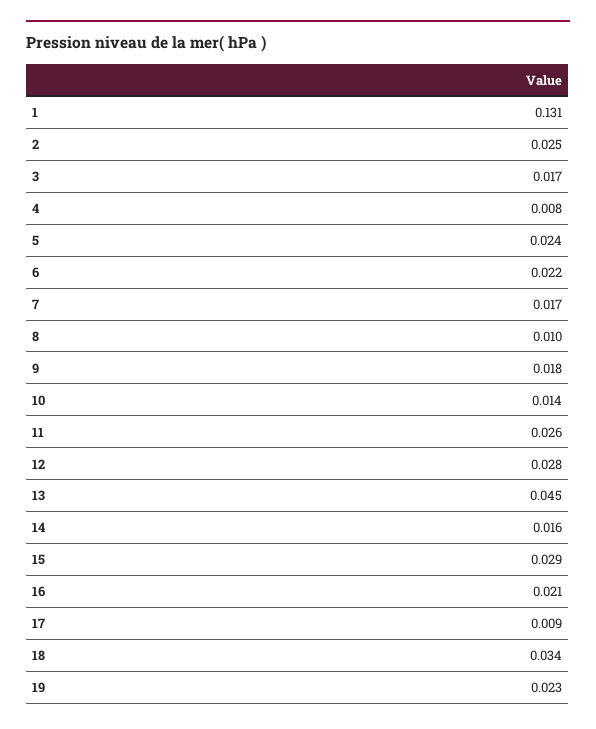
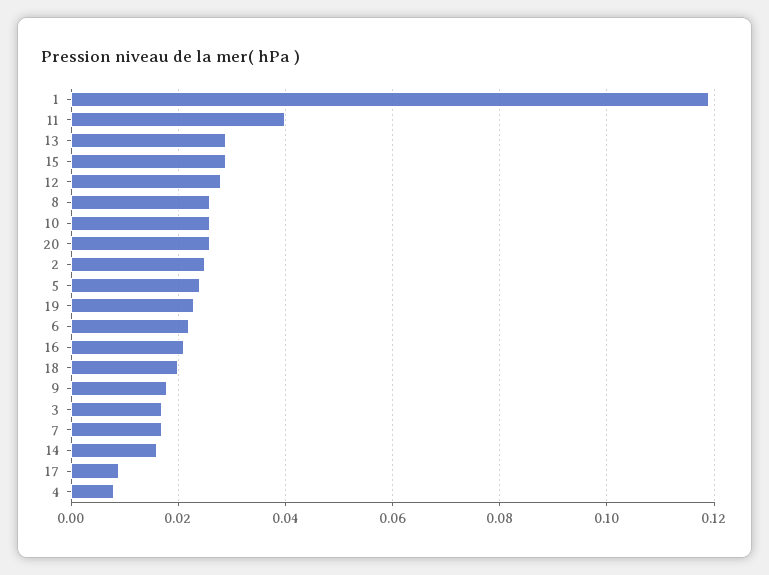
  {
-   "1": 0.131,
+   "1": 0.12,
    "2": 0.025,
    "3": 0.017,
    "4": 0.008,
    "5": 0.024,
    "6": 0.022,
    "7": 0.017,
-   "8": 0.01,
+   "8": 0.025,
    "9": 0.018,
-   "10": 0.014,
+   "10": 0.025,
-   "11": 0.026,
+   "11": 0.04,
    "12": 0.028,
-   "13": 0.045,
+   "13": 0.03,
    "14": 0.016,
    "15": 0.029,
    "16": 0.021,
    "17": 0.009,
-   "18": 0.034,
+   "18": 0.02,
-   "19": 0.023
+   "19": 0.023,
+   "20": 0.025
  }

